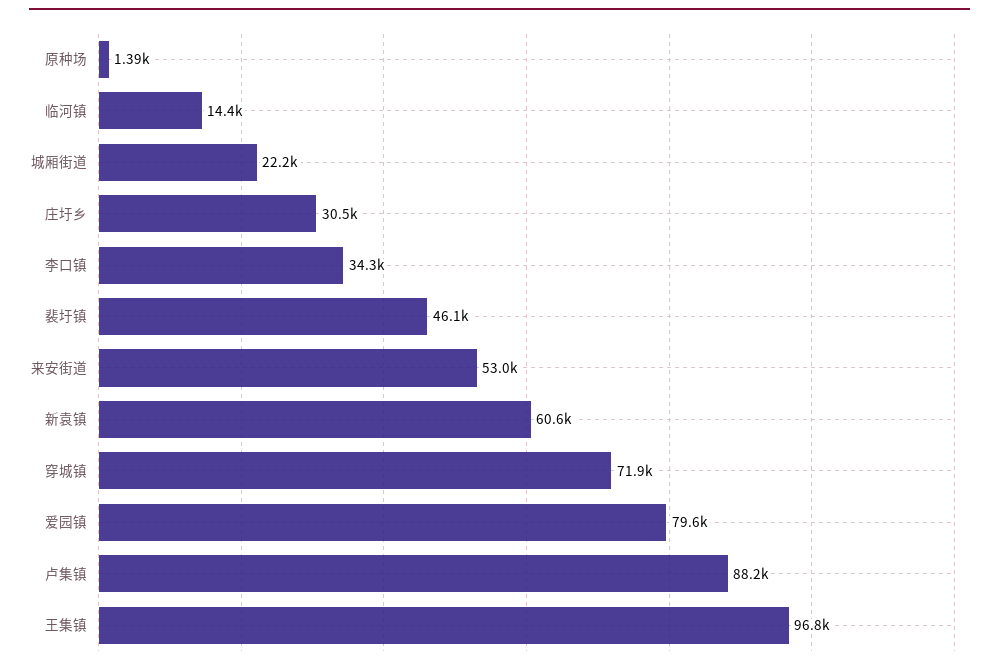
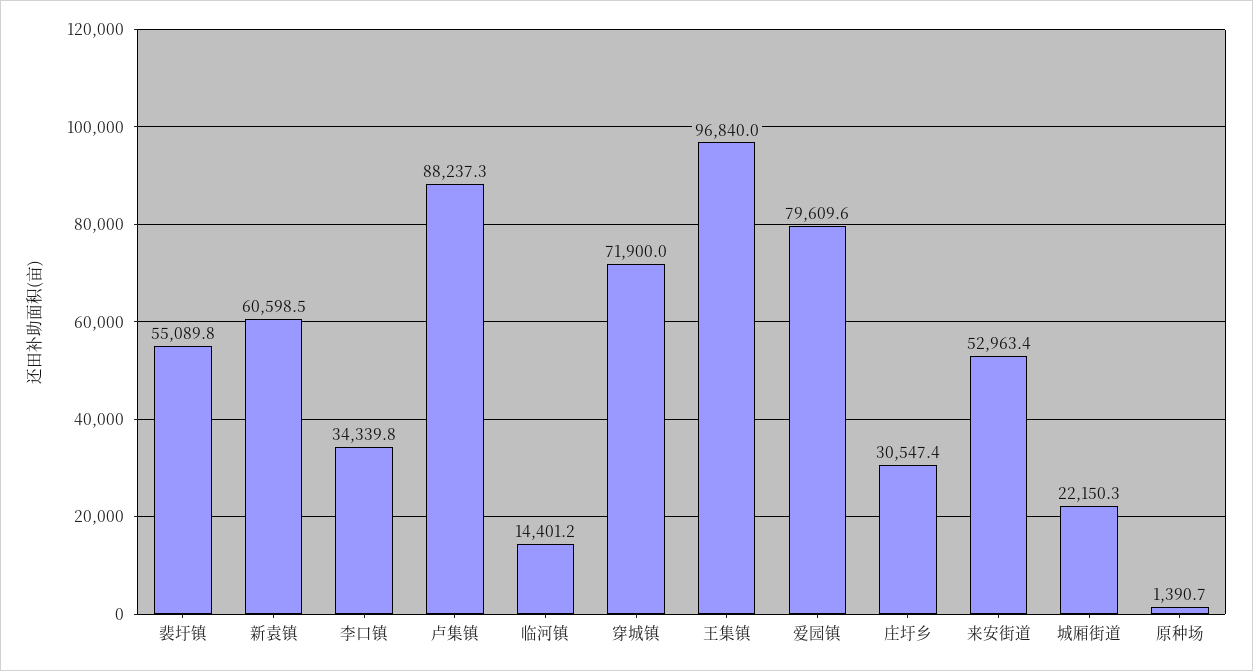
  {
    "原种场": 1390.7,
    "临河镇": 14401.2,
    "城厢街道": 22150.3,
    "庄圩乡": 30547.4,
    "李口镇": 34339.8,
-   "裴圩镇": 46100,
+   "裴圩镇": 55089.8,
    "来安街道": 52963.4,
    "新袁镇": 60598.5,
    "穿城镇": 71900,
    "爱园镇": 79609.6,
    "卢集镇": 88237.3,
    "王集镇": 96840
  }

